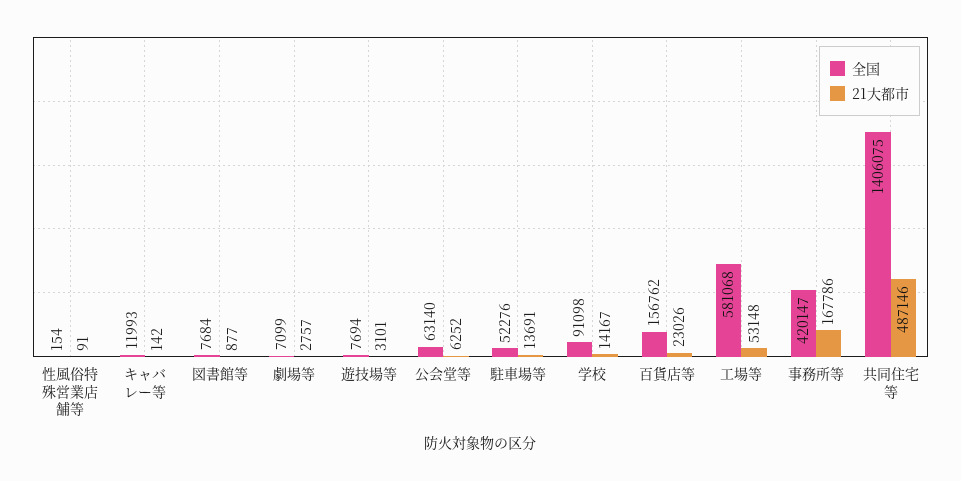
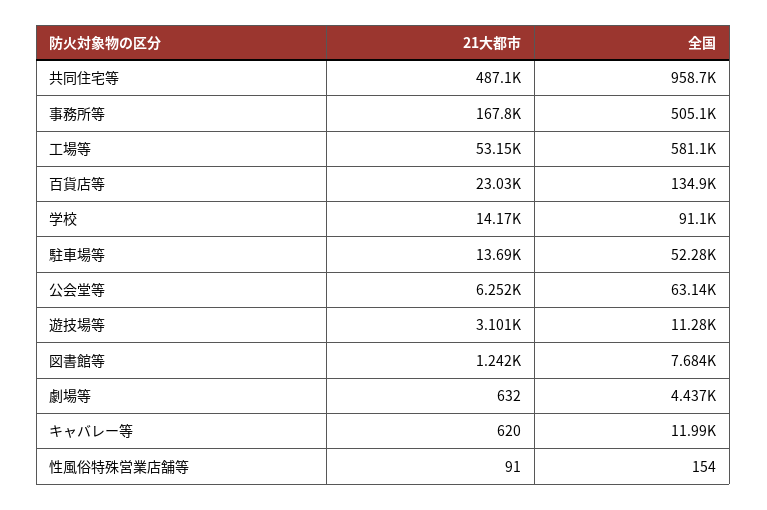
  {
    "全国": {
      "性風俗特殊営業店舗等": 154,
      "キャバレー等": 11993,
      "図書館等": 7684,
-     "劇場等": 7099,
+     "劇場等": 4437,
-     "遊技場等": 7694,
+     "遊技場等": 11280,
      "公会堂等": 63140,
      "駐車場等": 52276,
      "学校": 91098,
-     "百貨店等": 156762,
+     "百貨店等": 134900,
      "工場等": 581068,
-     "事務所等": 420147,
+     "事務所等": 505100,
-     "共同住宅等": 1406075
+     "共同住宅等": 958700
    },
    "21大都市": {
      "性風俗特殊営業店舗等": 91,
-     "キャバレー等": 142,
+     "キャバレー等": 620,
-     "図書館等": 877,
+     "図書館等": 1242,
-     "劇場等": 2757,
+     "劇場等": 632,
      "遊技場等": 3101,
      "公会堂等": 6252,
      "駐車場等": 13691,
      "学校": 14167,
      "百貨店等": 23026,
      "工場等": 53148,
      "事務所等": 167786,
      "共同住宅等": 487146
    }
  }

